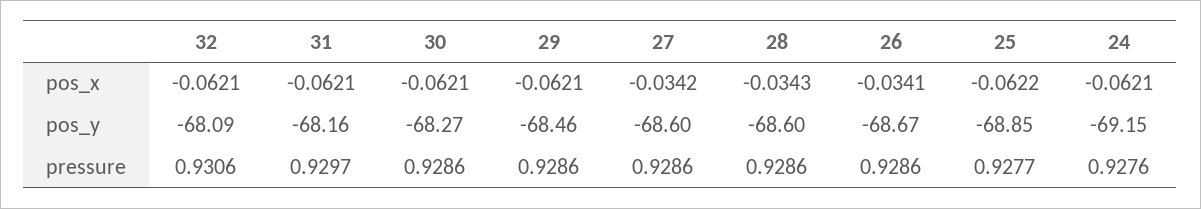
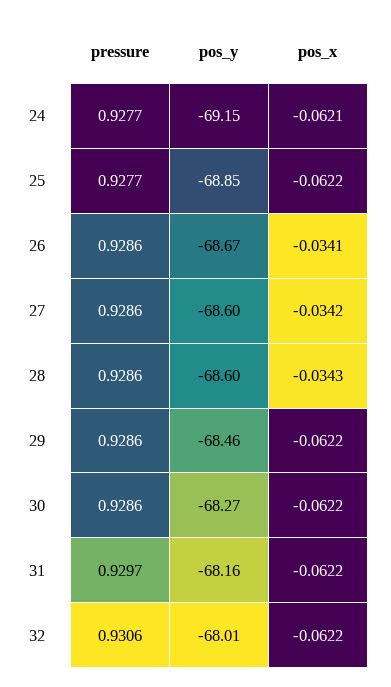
  {
    "32": {
-     "pos_x": -0.0621,
+     "pos_x": -0.0622,
-     "pos_y": -68.09,
+     "pos_y": -68.01,
      "pressure": 0.9306
    },
    "31": {
-     "pos_x": -0.0621,
+     "pos_x": -0.0622,
      "pos_y": -68.16,
      "pressure": 0.9297
    },
    "30": {
-     "pos_x": -0.0621,
+     "pos_x": -0.0622,
      "pos_y": -68.27,
      "pressure": 0.9286
    },
    "29": {
-     "pos_x": -0.0621,
+     "pos_x": -0.0622,
      "pos_y": -68.46,
      "pressure": 0.9286
    },
    "27": {
      "pos_x": -0.0342,
      "pos_y": -68.6,
      "pressure": 0.9286
    },
    "28": {
      "pos_x": -0.0343,
      "pos_y": -68.6,
      "pressure": 0.9286
    },
    "26": {
      "pos_x": -0.0341,
      "pos_y": -68.67,
      "pressure": 0.9286
    },
    "25": {
      "pos_x": -0.0622,
      "pos_y": -68.85,
      "pressure": 0.9277
    },
    "24": {
      "pos_x": -0.0621,
      "pos_y": -69.15,
-     "pressure": 0.9276
+     "pressure": 0.9277
    }
  }

